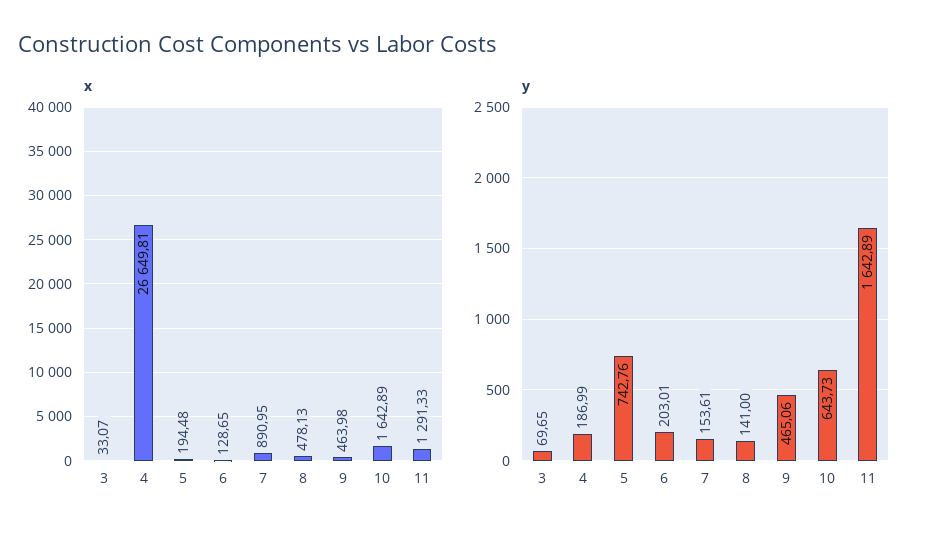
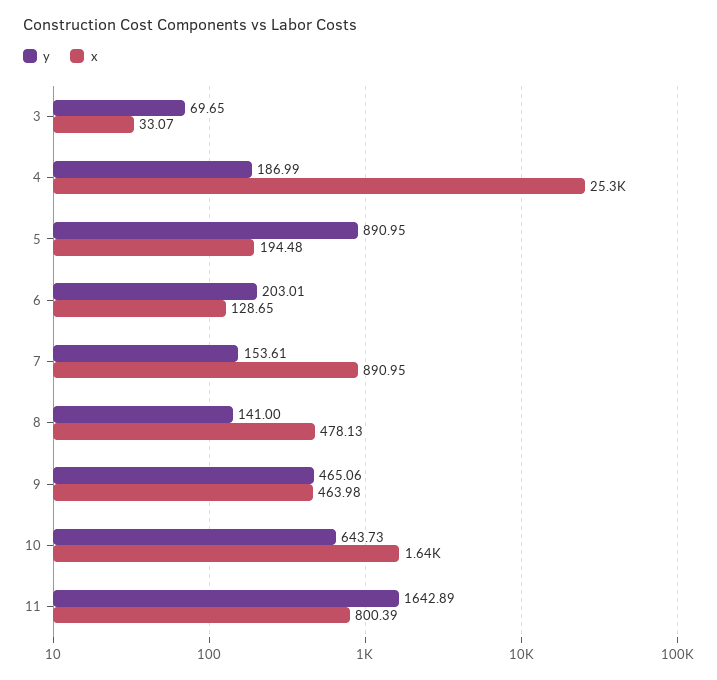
  {
    "x": {
      "3": 33.07,
-     "4": 26649.81,
+     "4": 25300,
      "5": 194.48,
      "6": 128.65,
      "7": 890.95,
      "8": 478.13,
      "9": 463.98,
      "10": 1642.89,
-     "11": 1291.33
+     "11": 800.39
    },
    "y": {
      "3": 69.65,
      "4": 186.99,
-     "5": 742.76,
+     "5": 890.95,
      "6": 203.01,
      "7": 153.61,
      "8": 141,
      "9": 465.06,
      "10": 643.73,
      "11": 1642.89
    }
  }

